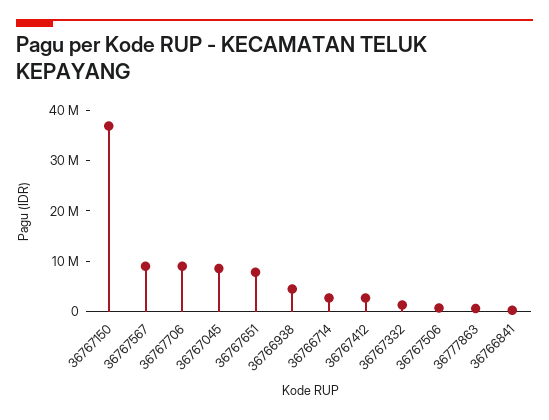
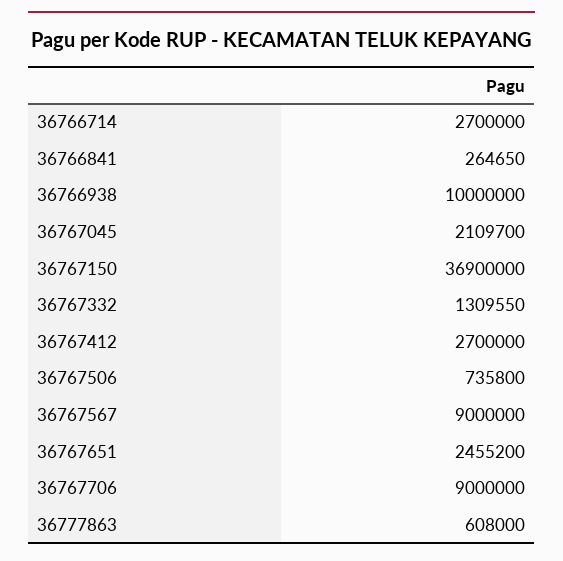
  {
    "36767150": 36900000,
    "36767567": 9000000,
    "36767706": 9000000,
-   "36767045": 8000000,
+   "36767045": 2109700,
-   "36767651": 8000000,
+   "36767651": 2455200,
-   "36766938": 4000000,
+   "36766938": 10000000,
    "36766714": 2700000,
    "36767412": 2700000,
    "36767332": 1309550,
    "36767506": 735800,
    "36777863": 608000,
    "36766841": 264650
  }

